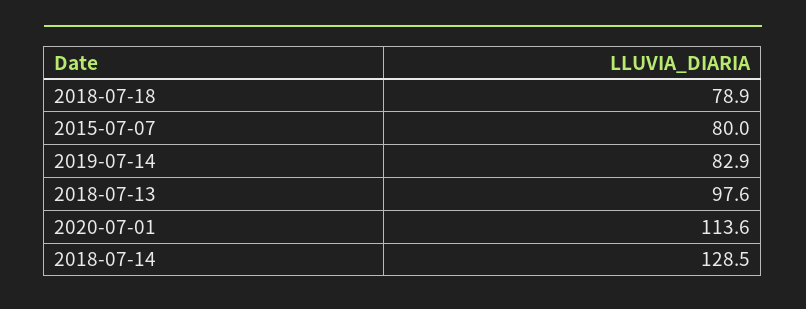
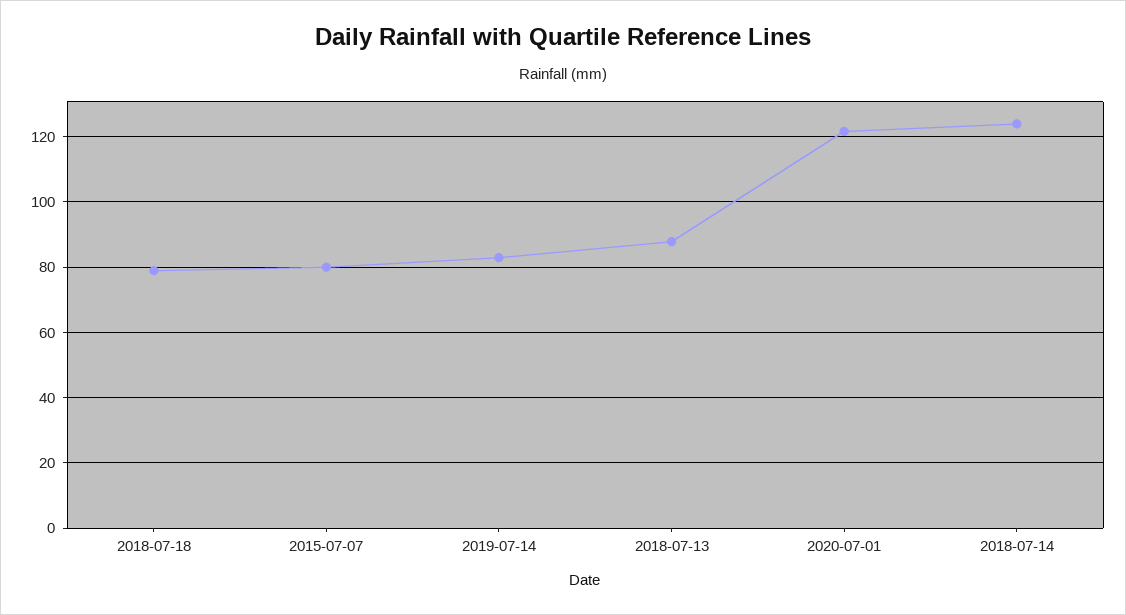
  {
    "2018-07-18": 78.9,
    "2015-07-07": 80,
    "2019-07-14": 82.9,
-   "2018-07-13": 97.6,
+   "2018-07-13": 88,
-   "2020-07-01": 113.6,
+   "2020-07-01": 122,
-   "2018-07-14": 128.5
+   "2018-07-14": 124
  }

